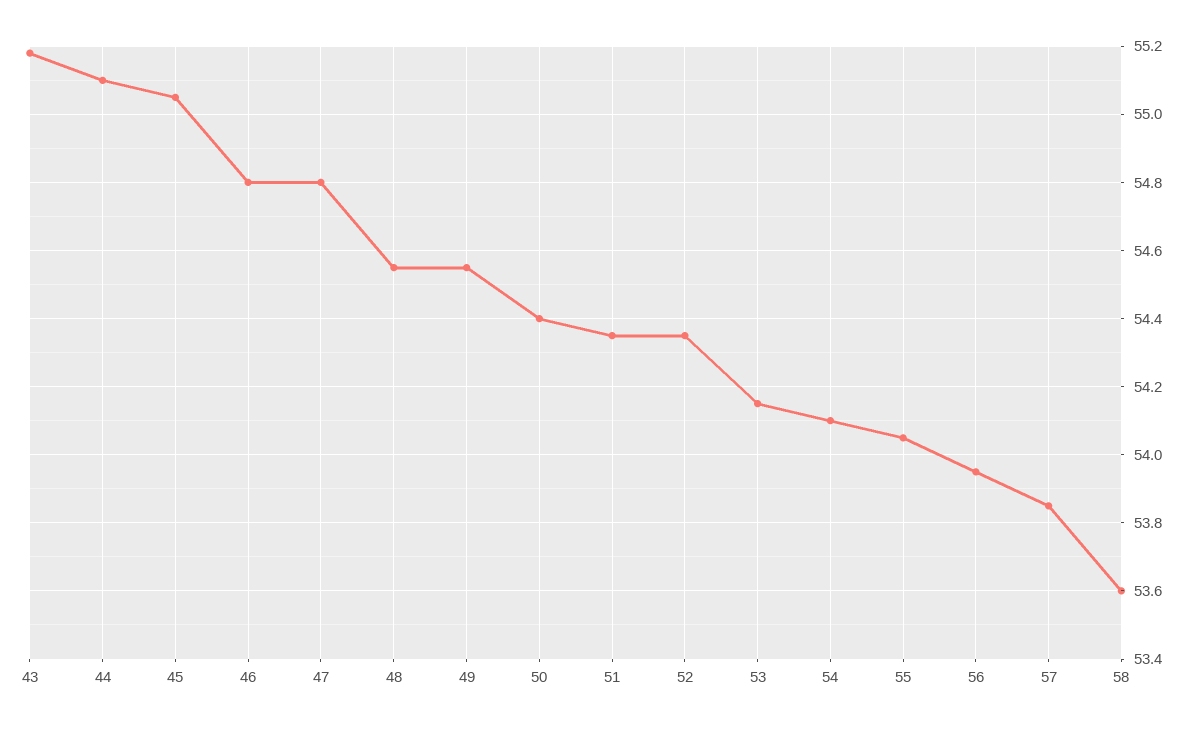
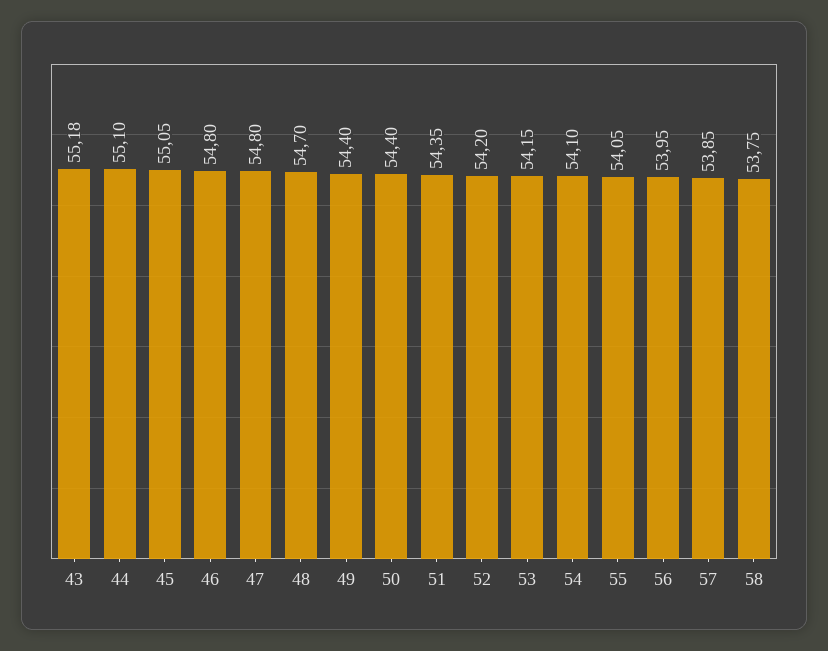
  {
    "43": 55.18,
    "44": 55.1,
    "45": 55.05,
    "46": 54.8,
    "47": 54.8,
-   "48": 54.55,
+   "48": 54.7,
-   "49": 54.55,
+   "49": 54.4,
    "50": 54.4,
    "51": 54.35,
-   "52": 54.35,
+   "52": 54.2,
    "53": 54.15,
    "54": 54.1,
    "55": 54.05,
    "56": 53.95,
    "57": 53.85,
-   "58": 53.6
+   "58": 53.75
  }

